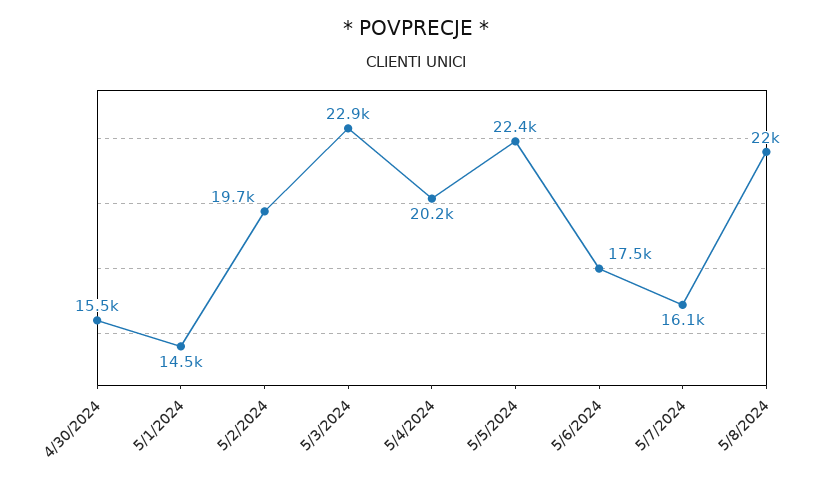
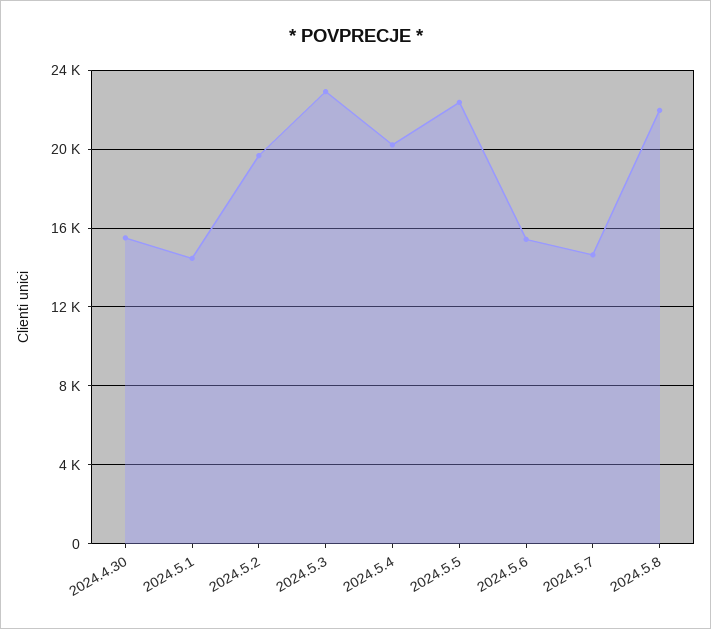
  {
    "4/30/2024": 15500,
    "5/1/2024": 14500,
    "5/2/2024": 19700,
    "5/3/2024": 22900,
    "5/4/2024": 20200,
    "5/5/2024": 22400,
-   "5/6/2024": 17500,
+   "5/6/2024": 15500,
-   "5/7/2024": 16100,
+   "5/7/2024": 14500,
    "5/8/2024": 22000
  }

